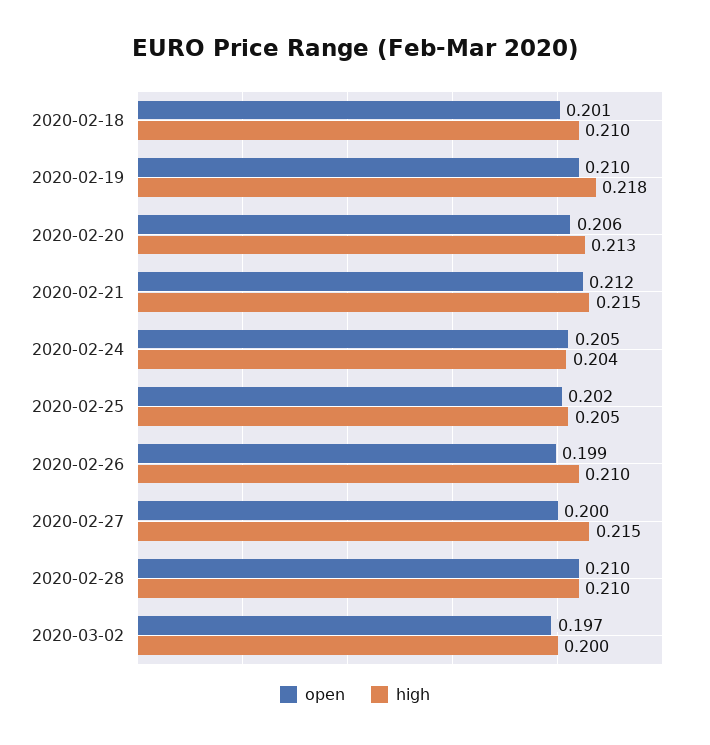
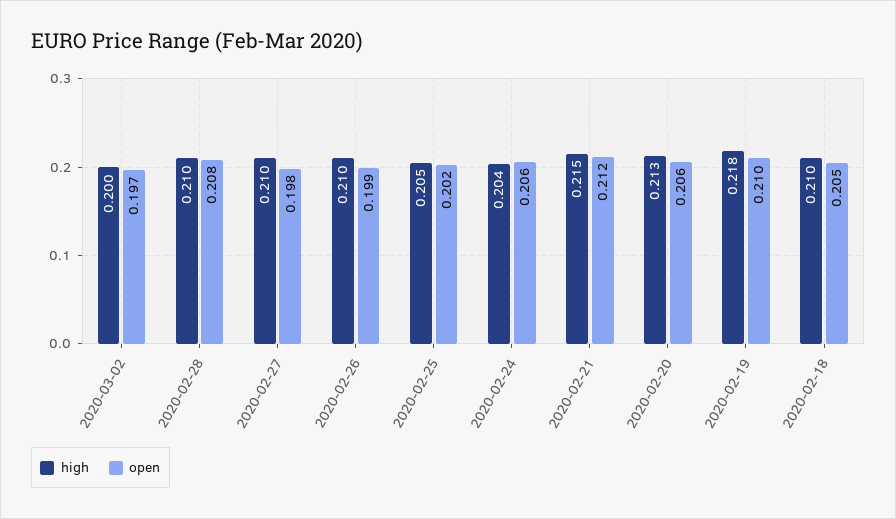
  {
    "open": {
-     "2020-02-18": 0.201,
+     "2020-02-18": 0.205,
      "2020-02-19": 0.21,
      "2020-02-20": 0.206,
      "2020-02-21": 0.212,
-     "2020-02-24": 0.205,
+     "2020-02-24": 0.206,
      "2020-02-25": 0.202,
      "2020-02-26": 0.199,
-     "2020-02-27": 0.2,
+     "2020-02-27": 0.198,
-     "2020-02-28": 0.21,
+     "2020-02-28": 0.208,
      "2020-03-02": 0.197
    },
    "high": {
      "2020-02-18": 0.21,
      "2020-02-19": 0.218,
      "2020-02-20": 0.213,
      "2020-02-21": 0.215,
      "2020-02-24": 0.204,
      "2020-02-25": 0.205,
      "2020-02-26": 0.21,
-     "2020-02-27": 0.215,
+     "2020-02-27": 0.21,
      "2020-02-28": 0.21,
      "2020-03-02": 0.2
    }
  }

